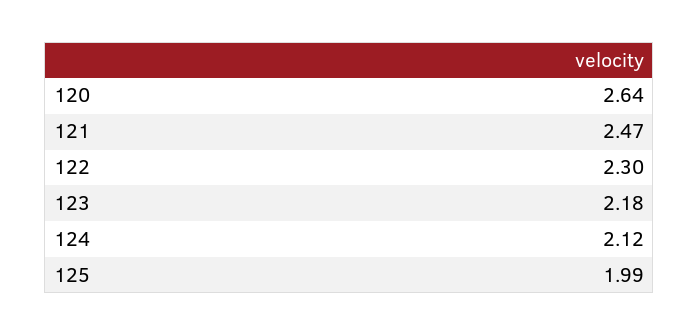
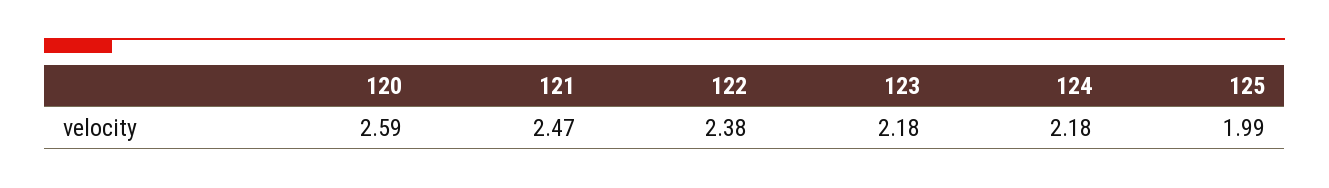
  {
-   "120": 2.64,
+   "120": 2.59,
    "121": 2.47,
-   "122": 2.3,
+   "122": 2.38,
    "123": 2.18,
-   "124": 2.12,
+   "124": 2.18,
    "125": 1.99
  }

